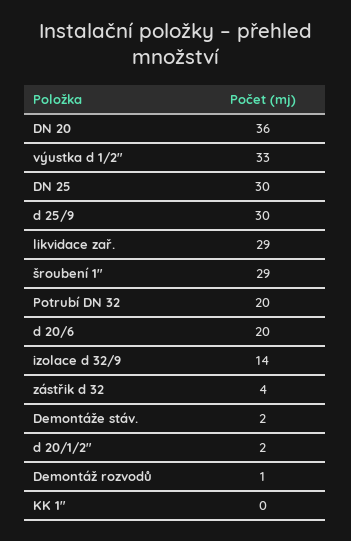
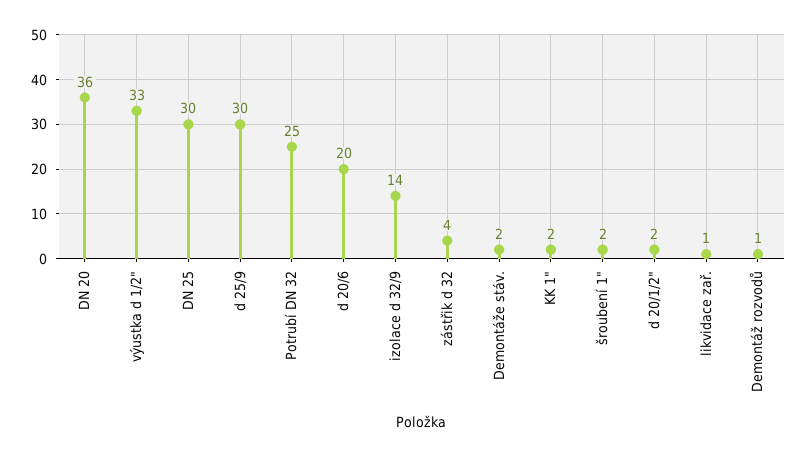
  {
    "DN 20": 36,
    "výustka d 1/2\"": 33,
    "DN 25": 30,
    "d 25/9": 30,
-   "likvidace zař.": 29,
+   "likvidace zař.": 1,
-   "šroubení 1\"": 29,
+   "šroubení 1\"": 2,
-   "Potrubí DN 32": 20,
+   "Potrubí DN 32": 25,
    "d 20/6": 20,
    "izolace d 32/9": 14,
    "zástřik d 32": 4,
    "Demontáže stáv.": 2,
    "d 20/1/2\"": 2,
    "Demontáž rozvodů": 1,
-   "KK 1\"": 0
+   "KK 1\"": 2
  }

